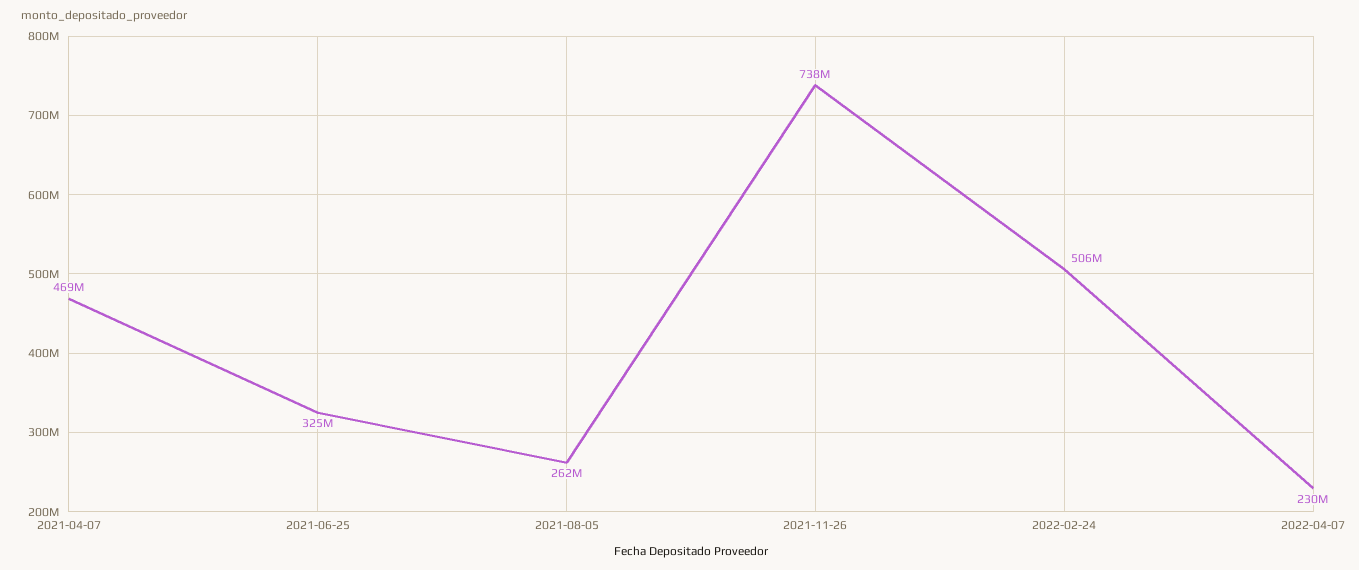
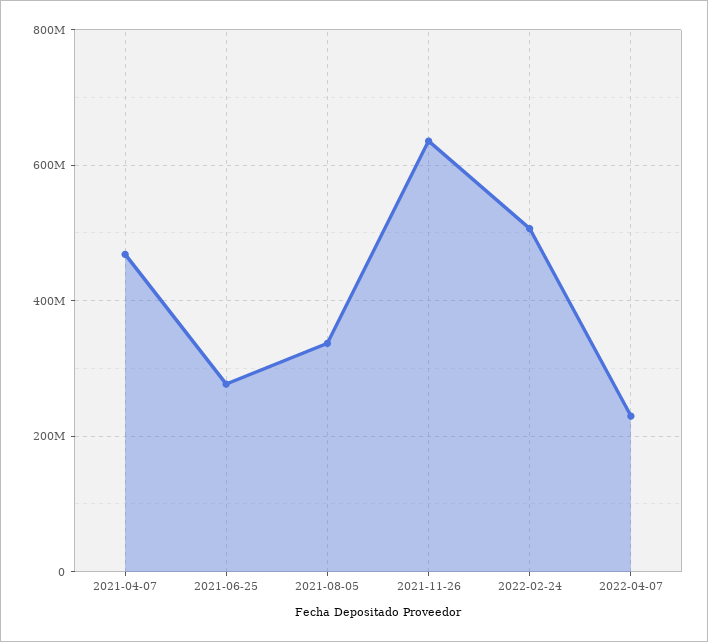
  {
    "2021-04-07": 469000000,
-   "2021-06-25": 325000000,
+   "2021-06-25": 280000000,
-   "2021-08-05": 262000000,
+   "2021-08-05": 340000000,
-   "2021-11-26": 738000000,
+   "2021-11-26": 640000000,
    "2022-02-24": 506000000,
    "2022-04-07": 230000000
  }

